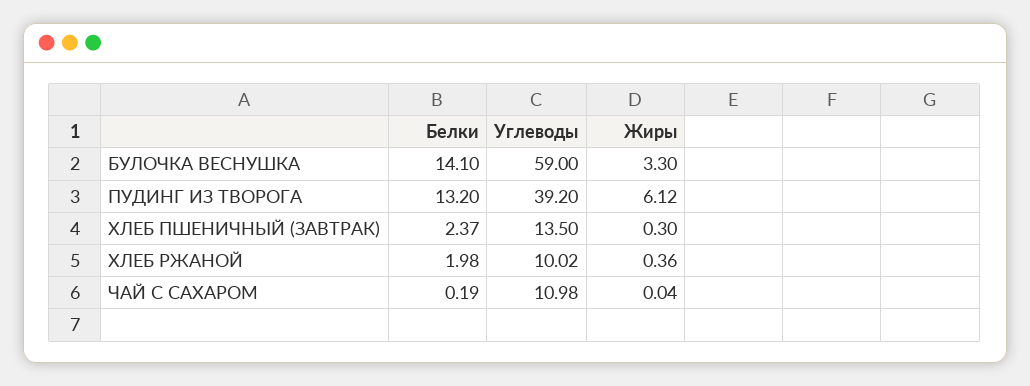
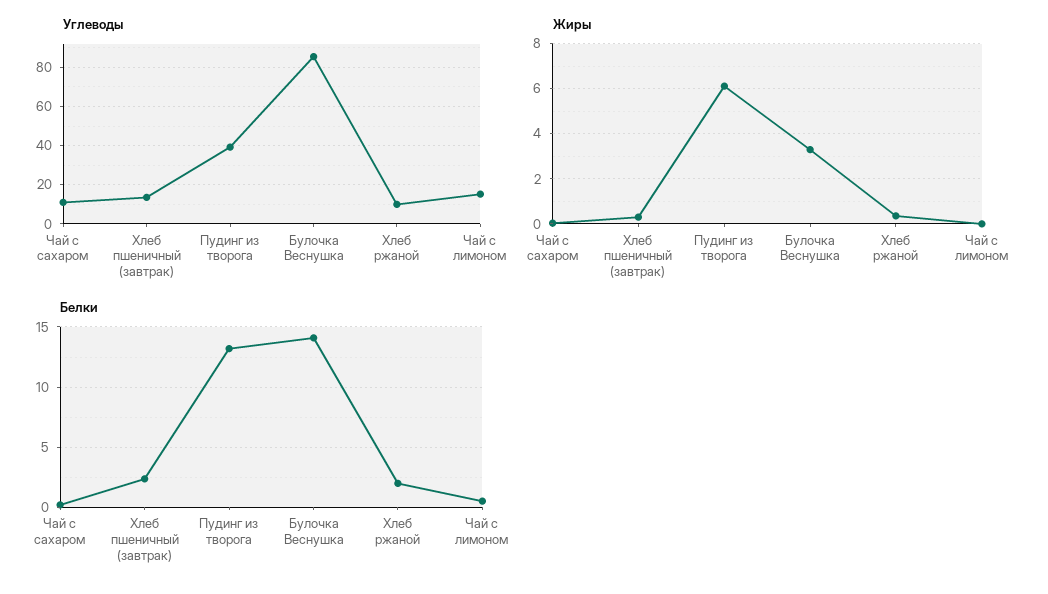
  {
    "Белки": {
      "БУЛОЧКА ВЕСНУШКА": 14.1,
      "ПУДИНГ ИЗ ТВОРОГА": 13.2,
      "ХЛЕБ ПШЕНИЧНЫЙ (ЗАВТРАК)": 2.37,
      "ХЛЕБ РЖАНОЙ": 1.98,
-     "ЧАЙ С САХАРОМ": 0.19
+     "ЧАЙ С САХАРОМ": 0.19,
+     "Чай с лимоном": 0.5
    },
    "Углеводы": {
-     "БУЛОЧКА ВЕСНУШКА": 59,
+     "БУЛОЧКА ВЕСНУШКА": 85,
      "ПУДИНГ ИЗ ТВОРОГА": 39.2,
      "ХЛЕБ ПШЕНИЧНЫЙ (ЗАВТРАК)": 13.5,
      "ХЛЕБ РЖАНОЙ": 10.02,
-     "ЧАЙ С САХАРОМ": 10.98
+     "ЧАЙ С САХАРОМ": 10.98,
+     "Чай с лимоном": 15
    },
    "Жиры": {
      "БУЛОЧКА ВЕСНУШКА": 3.3,
      "ПУДИНГ ИЗ ТВОРОГА": 6.12,
      "ХЛЕБ ПШЕНИЧНЫЙ (ЗАВТРАК)": 0.3,
      "ХЛЕБ РЖАНОЙ": 0.36,
-     "ЧАЙ С САХАРОМ": 0.04
+     "ЧАЙ С САХАРОМ": 0.04,
+     "Чай с лимоном": 0
    }
  }

